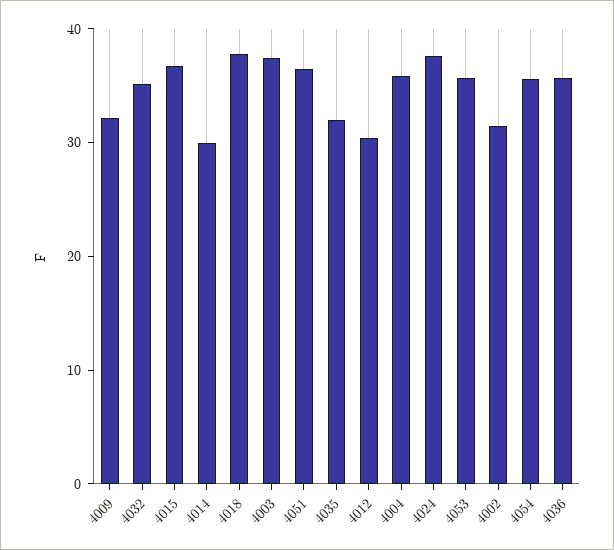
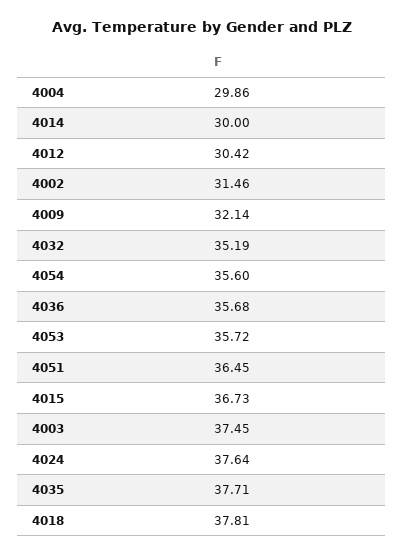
  {
    "4009": 32.14,
    "4032": 35.19,
    "4015": 36.73,
    "4014": 30,
    "4018": 37.81,
    "4003": 37.45,
    "4051": 36.45,
-   "4035": 32,
+   "4035": 37.71,
    "4012": 30.42,
-   "4004": 36,
+   "4004": 29.86,
    "4024": 37.64,
    "4053": 35.72,
    "4002": 31.46,
    "4054": 35.6,
    "4036": 35.68
  }

